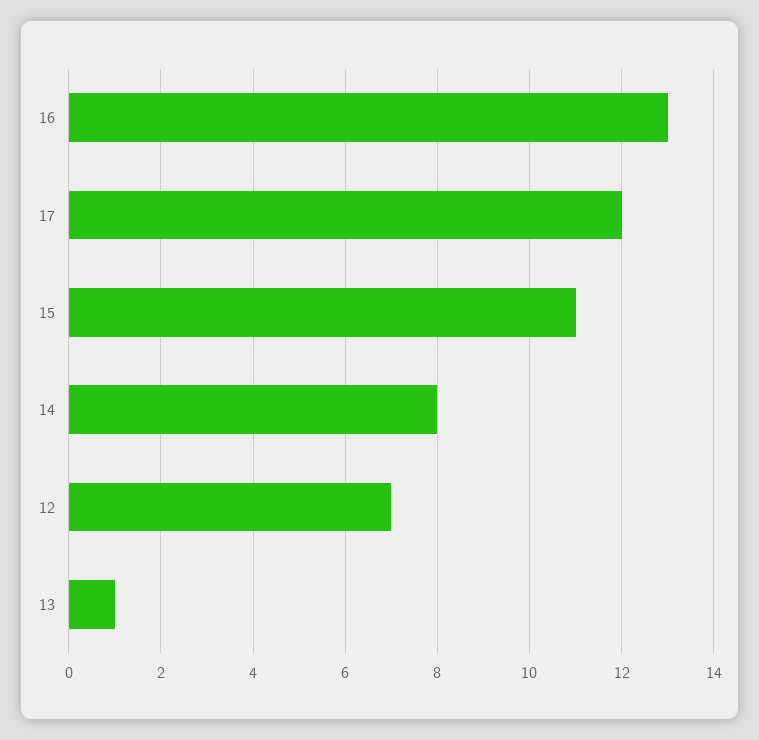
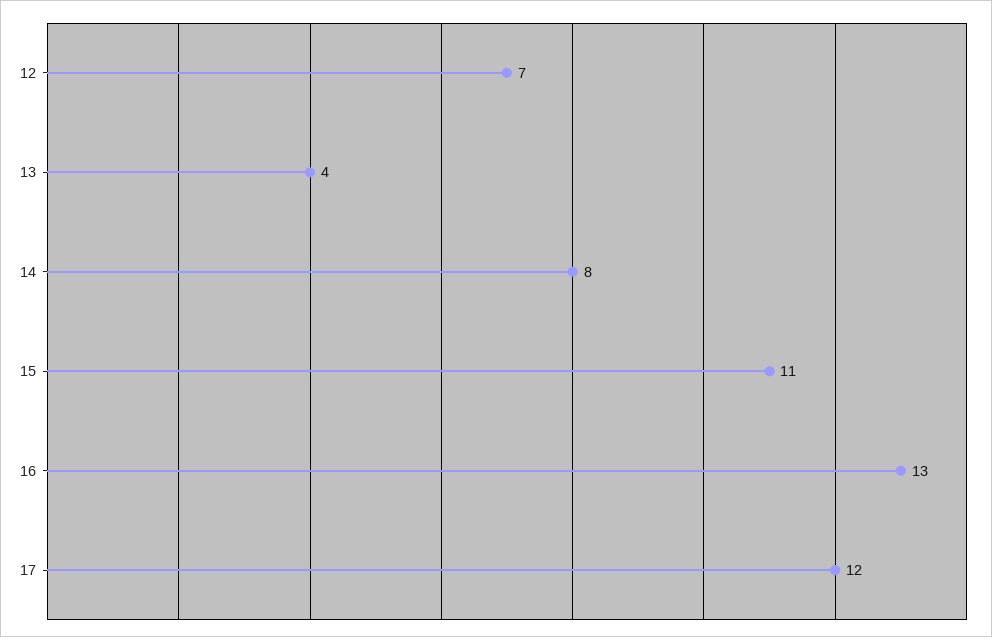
  {
    "16": 13,
    "17": 12,
    "15": 11,
    "14": 8,
    "12": 7,
-   "13": 1
+   "13": 4
  }

